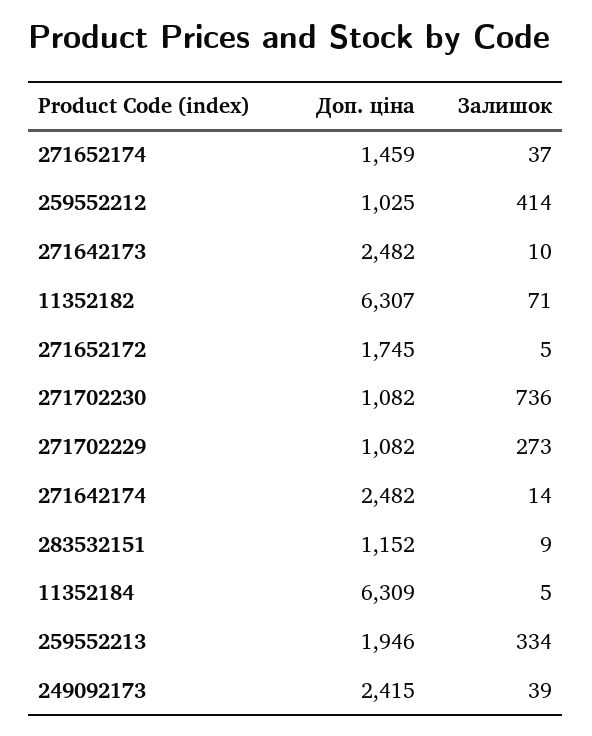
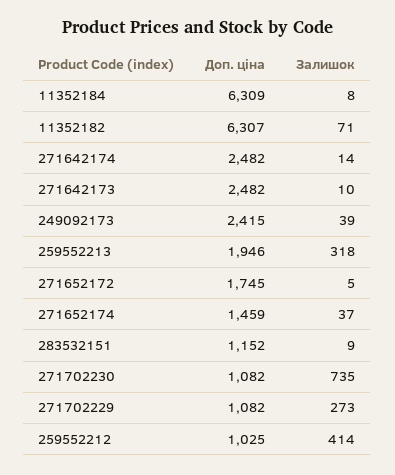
  {
    "Доп. ціна": {
      "271652174": 1459,
      "259552212": 1025,
      "271642173": 2482,
      "11352182": 6307,
      "271652172": 1745,
      "271702230": 1082,
      "271702229": 1082,
      "271642174": 2482,
      "283532151": 1152,
      "11352184": 6309,
      "259552213": 1946,
      "249092173": 2415
    },
    "Залишок": {
      "271652174": 37,
      "259552212": 414,
      "271642173": 10,
      "11352182": 71,
      "271652172": 5,
-     "271702230": 736,
+     "271702230": 735,
      "271702229": 273,
      "271642174": 14,
      "283532151": 9,
-     "11352184": 5,
+     "11352184": 8,
-     "259552213": 334,
+     "259552213": 318,
      "249092173": 39
    }
  }

